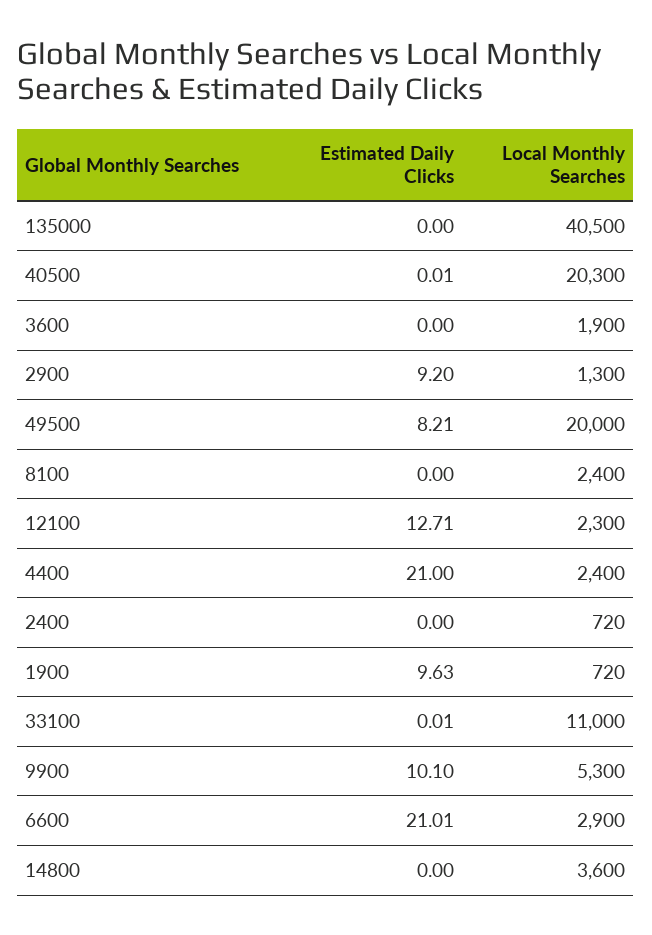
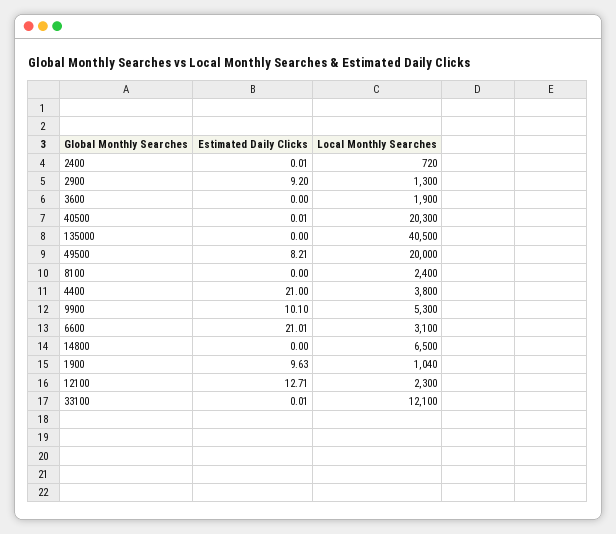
  {
    "Estimated Daily Clicks": {
      "135000": 0,
      "40500": 0.01,
      "3600": 0,
      "2900": 9.2,
      "49500": 8.21,
      "8100": 0,
      "12100": 12.71,
      "4400": 21,
-     "2400": 0,
+     "2400": 0.01,
      "1900": 9.63,
      "33100": 0.01,
      "9900": 10.1,
      "6600": 21.01,
      "14800": 0
    },
    "Local Monthly Searches": {
      "135000": 40500,
      "40500": 20300,
      "3600": 1900,
      "2900": 1300,
      "49500": 20000,
      "8100": 2400,
      "12100": 2300,
-     "4400": 2400,
+     "4400": 3800,
      "2400": 720,
-     "1900": 720,
+     "1900": 1040,
-     "33100": 11000,
+     "33100": 12100,
      "9900": 5300,
-     "6600": 2900,
+     "6600": 3100,
-     "14800": 3600
+     "14800": 6500
    }
  }

